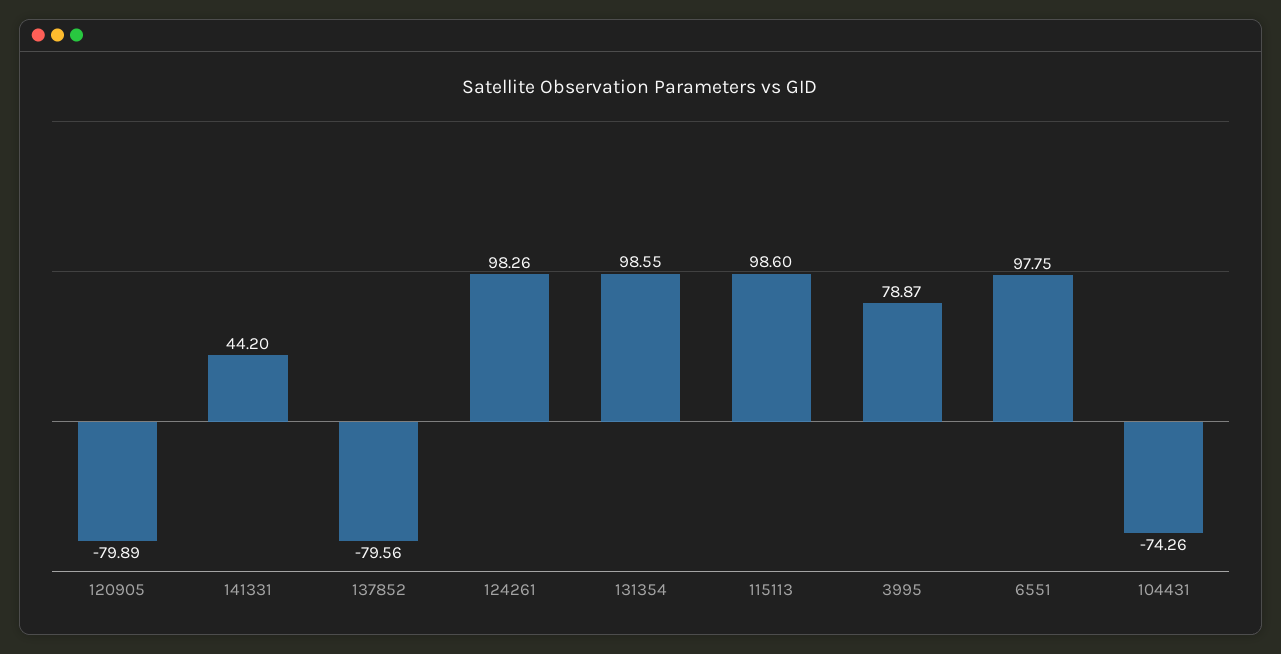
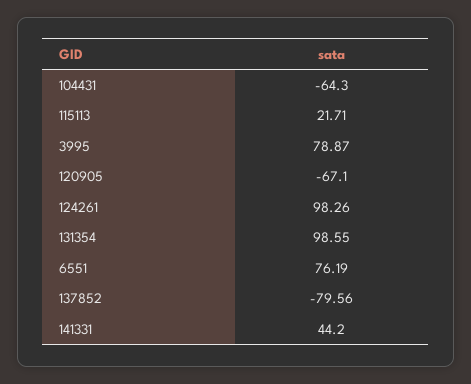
  {
-   "120905": -79.89,
+   "120905": -67.1,
    "141331": 44.2,
    "137852": -79.56,
    "124261": 98.26,
    "131354": 98.55,
-   "115113": 98.6,
+   "115113": 21.71,
    "3995": 78.87,
-   "6551": 97.75,
+   "6551": 76.19,
-   "104431": -74.26
+   "104431": -64.3
  }

